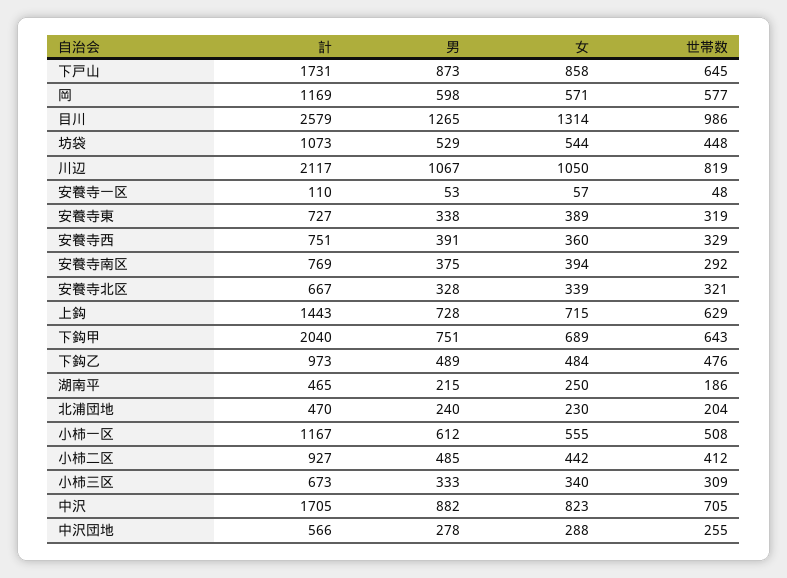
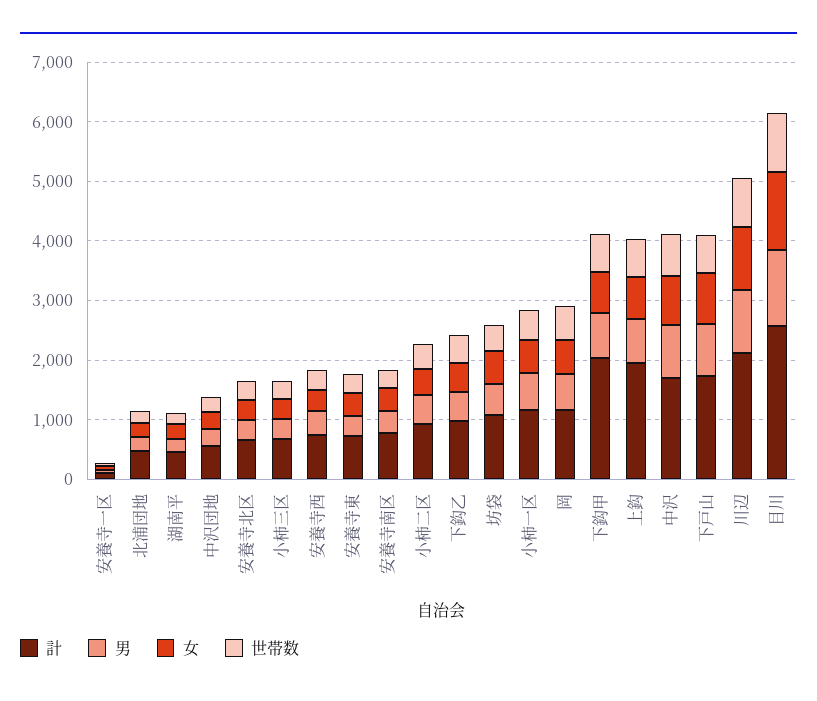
  {
    "計": {
      "下戸山": 1731,
      "岡": 1169,
      "目川": 2579,
      "坊袋": 1073,
      "川辺": 2117,
      "安養寺一区": 110,
      "安養寺東": 727,
      "安養寺西": 751,
      "安養寺南区": 769,
      "安養寺北区": 667,
-     "上鈎": 1443,
+     "上鈎": 2000,
      "下鈎甲": 2040,
      "下鈎乙": 973,
      "湖南平": 465,
      "北浦団地": 470,
      "小柿一区": 1167,
      "小柿二区": 927,
      "小柿三区": 673,
      "中沢": 1705,
      "中沢団地": 566
    },
    "男": {
      "下戸山": 873,
      "岡": 598,
      "目川": 1265,
      "坊袋": 529,
      "川辺": 1067,
      "安養寺一区": 53,
      "安養寺東": 338,
      "安養寺西": 391,
      "安養寺南区": 375,
      "安養寺北区": 328,
      "上鈎": 728,
      "下鈎甲": 751,
      "下鈎乙": 489,
      "湖南平": 215,
      "北浦団地": 240,
      "小柿一区": 612,
      "小柿二区": 485,
      "小柿三区": 333,
      "中沢": 882,
      "中沢団地": 278
    },
    "女": {
      "下戸山": 858,
      "岡": 571,
      "目川": 1314,
      "坊袋": 544,
      "川辺": 1050,
      "安養寺一区": 57,
      "安養寺東": 389,
      "安養寺西": 360,
      "安養寺南区": 394,
      "安養寺北区": 339,
      "上鈎": 715,
      "下鈎甲": 689,
      "下鈎乙": 484,
      "湖南平": 250,
      "北浦団地": 230,
      "小柿一区": 555,
      "小柿二区": 442,
      "小柿三区": 340,
      "中沢": 823,
      "中沢団地": 288
    },
    "世帯数": {
      "下戸山": 645,
      "岡": 577,
      "目川": 986,
      "坊袋": 448,
      "川辺": 819,
      "安養寺一区": 48,
      "安養寺東": 319,
      "安養寺西": 329,
      "安養寺南区": 292,
      "安養寺北区": 321,
      "上鈎": 629,
      "下鈎甲": 643,
      "下鈎乙": 476,
      "湖南平": 186,
      "北浦団地": 204,
      "小柿一区": 508,
      "小柿二区": 412,
      "小柿三区": 309,
      "中沢": 705,
      "中沢団地": 255
    }
  }

